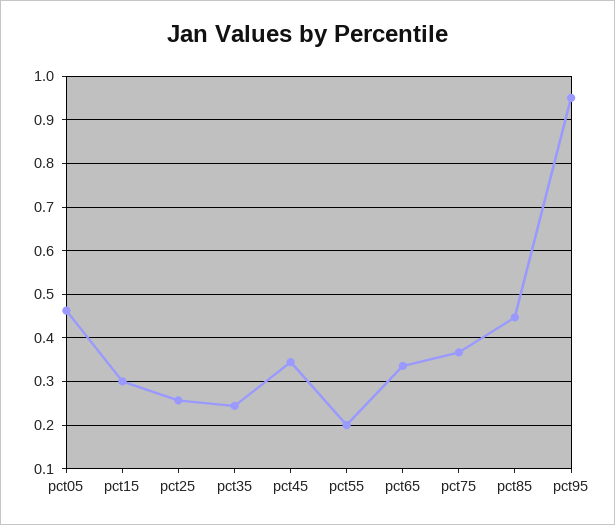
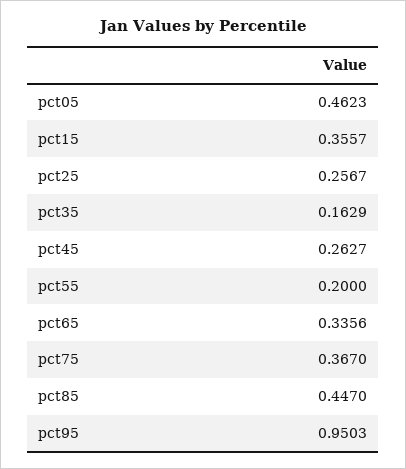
  {
    "pct05": 0.4623,
-   "pct15": 0.3,
+   "pct15": 0.3557,
    "pct25": 0.2567,
-   "pct35": 0.24,
+   "pct35": 0.1629,
-   "pct45": 0.34,
+   "pct45": 0.2627,
    "pct55": 0.2,
    "pct65": 0.3356,
    "pct75": 0.367,
    "pct85": 0.447,
    "pct95": 0.9503
  }

